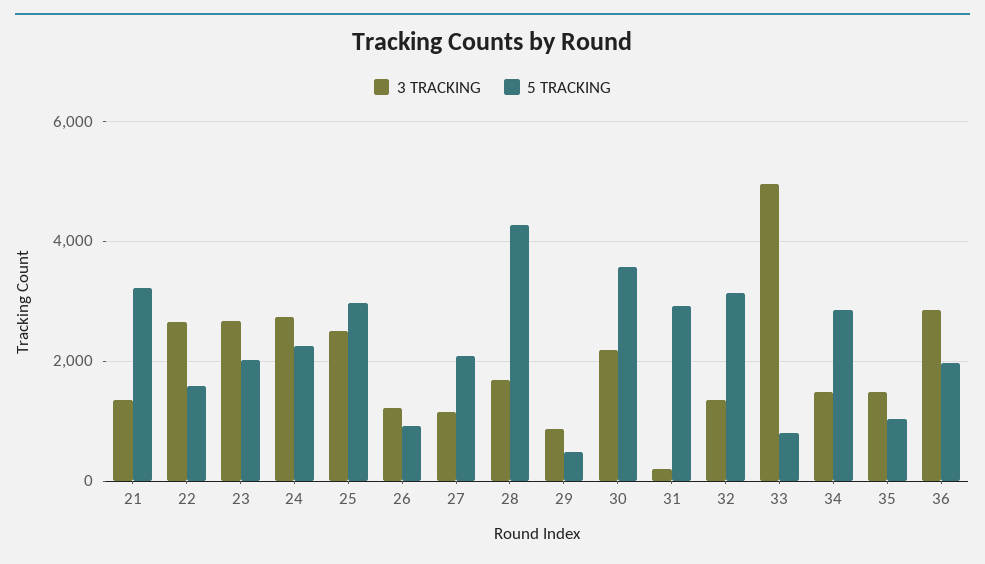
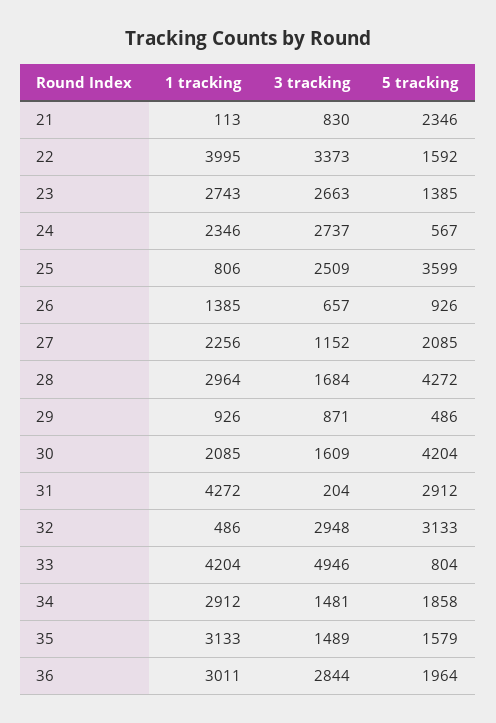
  {
    "3 TRACKING": {
-     "21": 1400,
+     "21": 830,
-     "22": 2600,
+     "22": 3373,
      "23": 2663,
      "24": 2737,
      "25": 2509,
-     "26": 1200,
+     "26": 657,
      "27": 1152,
      "28": 1684,
      "29": 871,
-     "30": 2200,
+     "30": 1609,
      "31": 204,
-     "32": 1400,
+     "32": 2948,
      "33": 4946,
      "34": 1481,
      "35": 1489,
      "36": 2844
    },
    "5 TRACKING": {
-     "21": 3200,
+     "21": 2346,
      "22": 1592,
-     "23": 2000,
+     "23": 1385,
-     "24": 2200,
+     "24": 567,
-     "25": 3000,
+     "25": 3599,
      "26": 926,
      "27": 2085,
      "28": 4272,
      "29": 486,
-     "30": 3600,
+     "30": 4204,
      "31": 2912,
      "32": 3133,
      "33": 804,
-     "34": 2800,
+     "34": 1858,
-     "35": 1000,
+     "35": 1579,
      "36": 1964
-   }
+   },
+   "1 tracking": {
+     "21": 113,
+     "22": 3995,
+     "23": 2743,
+     "24": 2346,
+     "25": 806,
+     "26": 1385,
+     "27": 2256,
+     "28": 2964,
+     "29": 926,
+     "30": 2085,
+     "31": 4272,
+     "32": 486,
+     "33": 4204,
+     "34": 2912,
+     "35": 3133,
+     "36": 3011
+   }
  }

